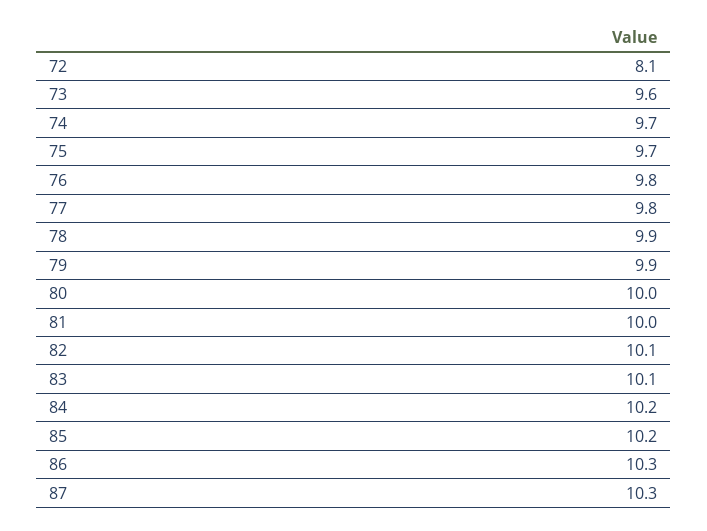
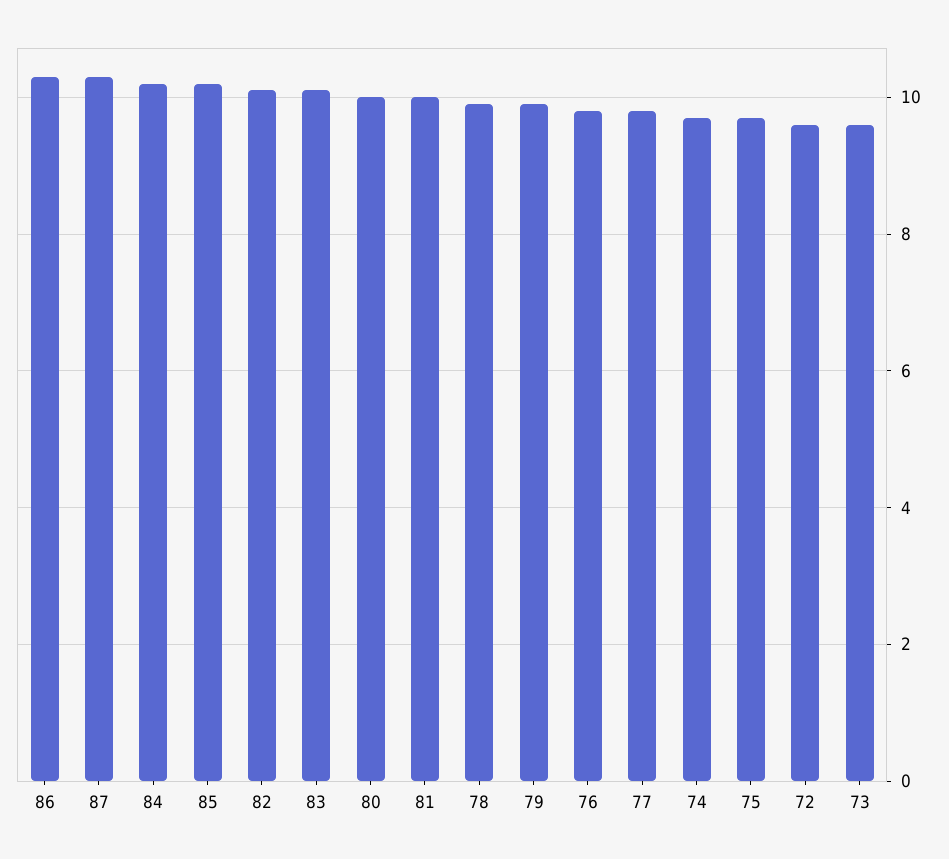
  {
-   "72": 8.1,
+   "72": 9.5,
    "73": 9.6,
    "74": 9.7,
    "75": 9.7,
    "76": 9.8,
    "77": 9.8,
    "78": 9.9,
    "79": 9.9,
    "80": 10,
    "81": 10,
    "82": 10.1,
    "83": 10.1,
    "84": 10.2,
    "85": 10.2,
    "86": 10.3,
    "87": 10.3
  }

